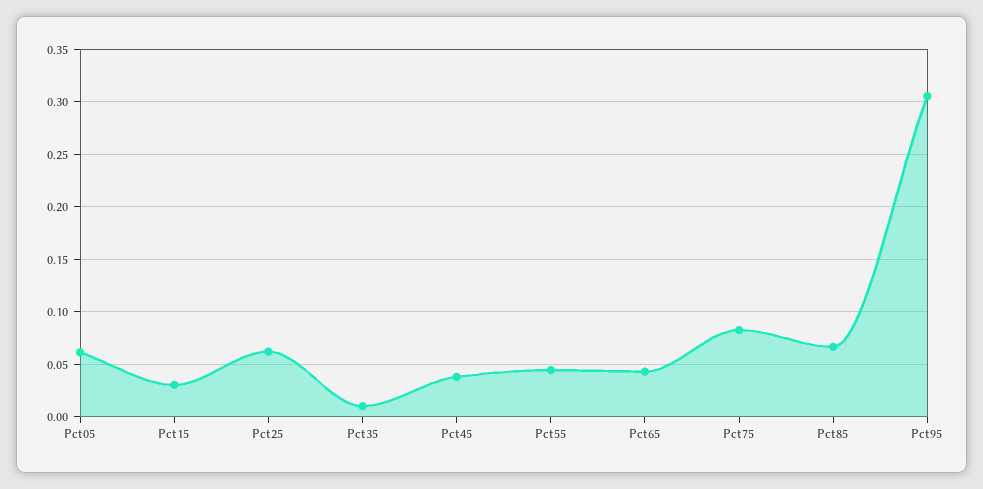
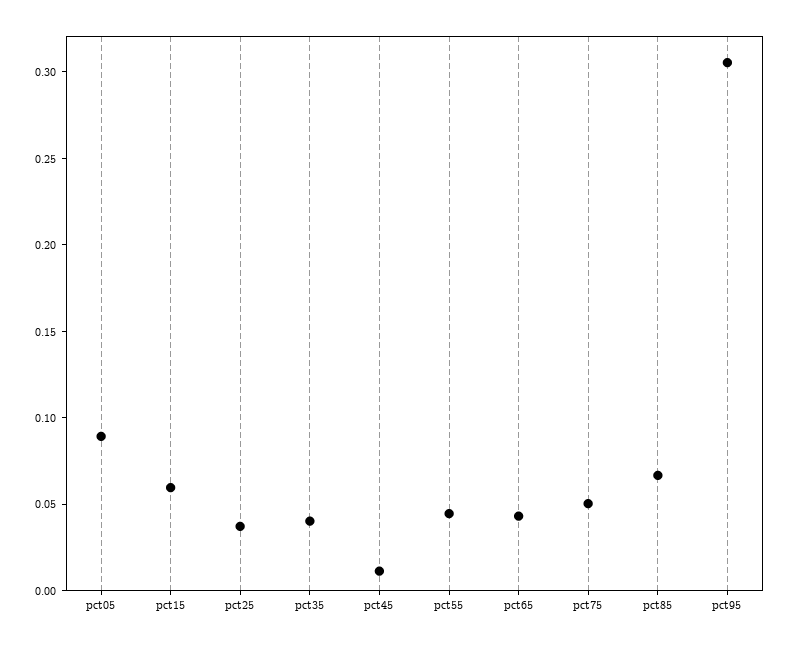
  {
-   "Pct05": 0.06,
+   "Pct05": 0.09,
-   "Pct15": 0.03,
+   "Pct15": 0.06,
-   "Pct25": 0.06,
+   "Pct25": 0.04,
-   "Pct35": 0.01,
+   "Pct35": 0.04,
-   "Pct45": 0.04,
+   "Pct45": 0.01,
    "Pct55": 0.04,
    "Pct65": 0.04,
-   "Pct75": 0.08,
+   "Pct75": 0.05,
    "Pct85": 0.07,
    "Pct95": 0.31
  }

